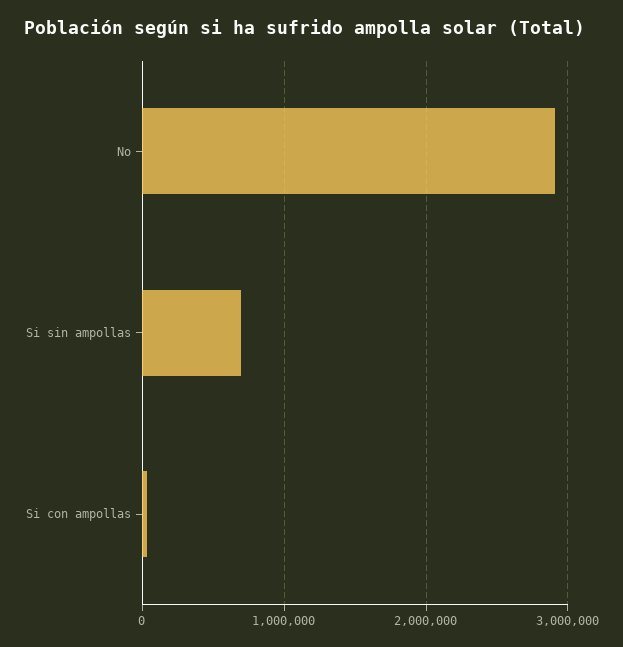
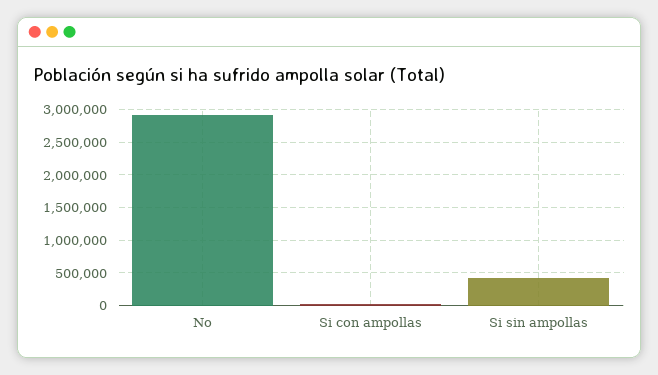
  {
    "No": 2900000,
-   "Si sin ampollas": 700000,
+   "Si sin ampollas": 400000,
    "Si con ampollas": 0
  }

